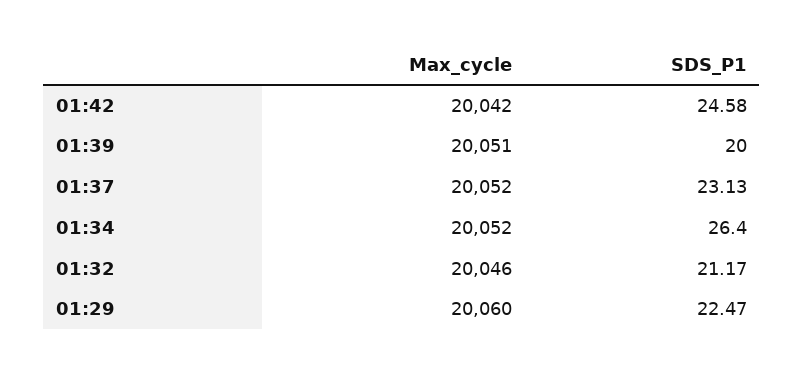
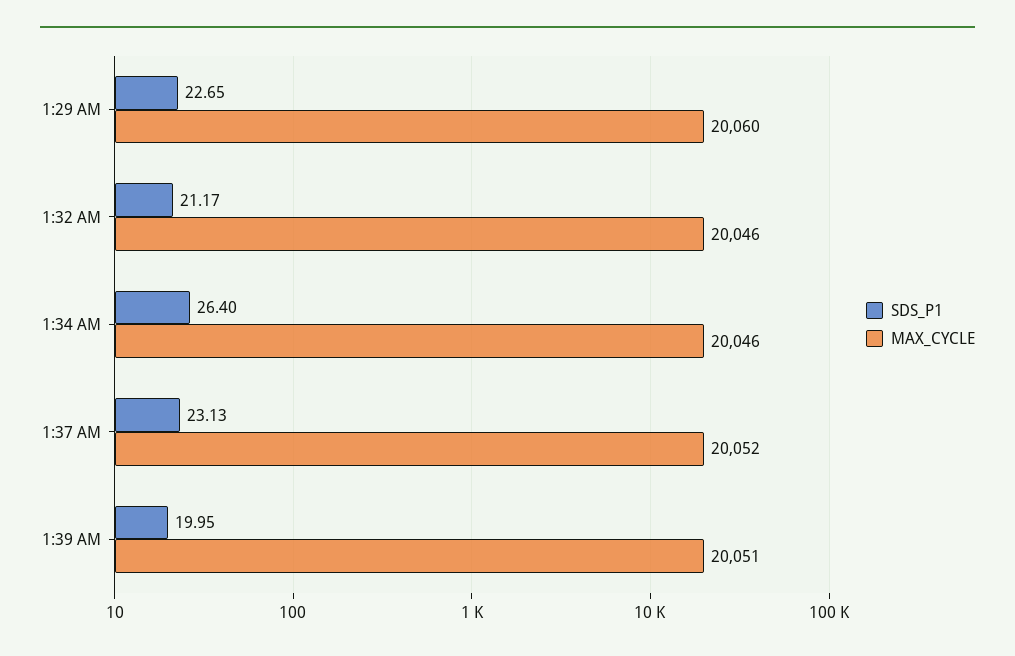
  {
    "Max_cycle": {
-     "01:42": 20042,
      "01:39": 20051,
      "01:37": 20052,
-     "01:34": 20052,
+     "01:34": 20046,
      "01:32": 20046,
      "01:29": 20060
    },
    "SDS_P1": {
-     "01:42": 24.58,
-     "01:39": 20,
+     "01:39": 19.95,
      "01:37": 23.13,
      "01:34": 26.4,
      "01:32": 21.17,
-     "01:29": 22.47
+     "01:29": 22.65
    }
  }

